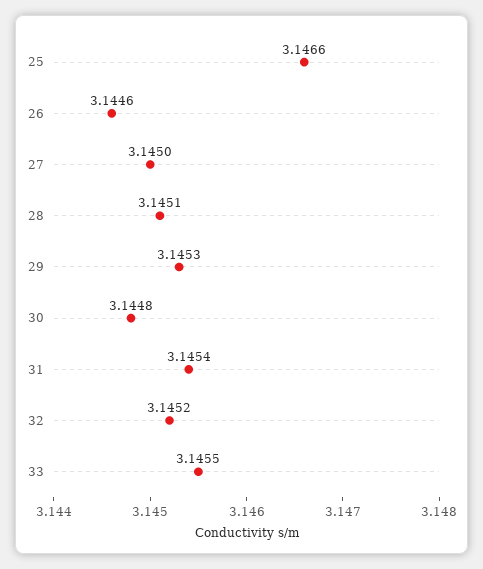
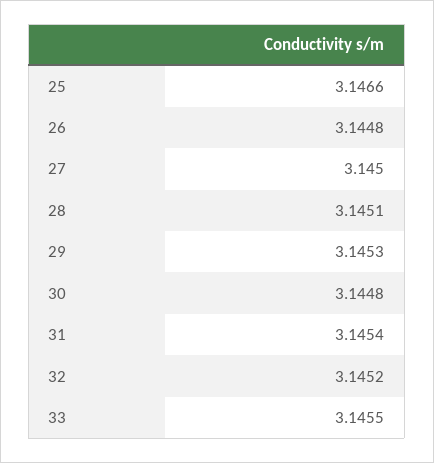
  {
    "25": 3.1466,
-   "26": 3.1446,
+   "26": 3.1448,
    "27": 3.145,
    "28": 3.1451,
    "29": 3.1453,
    "30": 3.1448,
    "31": 3.1454,
    "32": 3.1452,
    "33": 3.1455
  }

